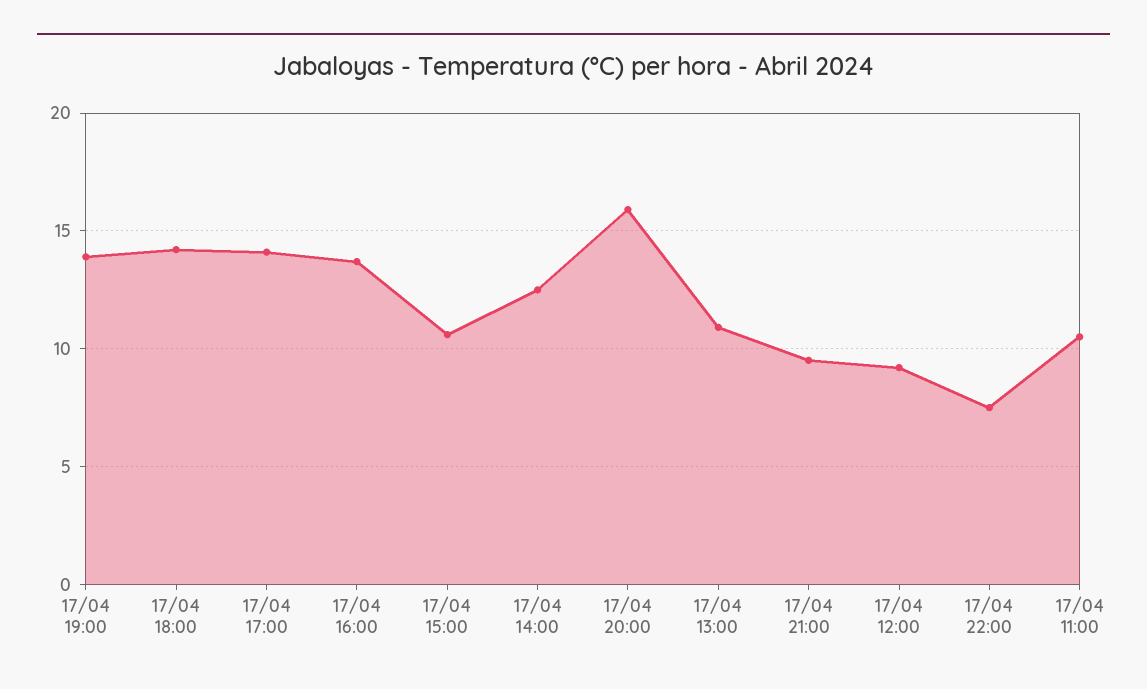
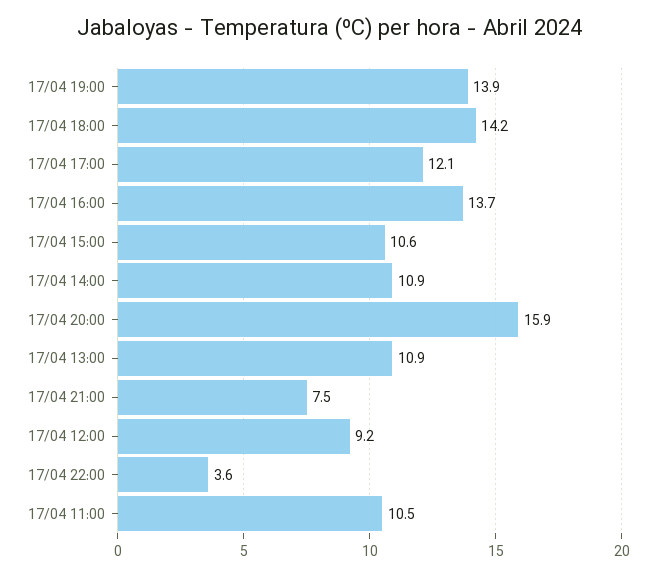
  {
    "17/04 19:00": 13.9,
    "17/04 18:00": 14.2,
-   "17/04 17:00": 14,
+   "17/04 17:00": 12.1,
    "17/04 16:00": 13.7,
    "17/04 15:00": 10.6,
-   "17/04 14:00": 12.5,
+   "17/04 14:00": 10.9,
    "17/04 20:00": 15.9,
    "17/04 13:00": 10.9,
-   "17/04 21:00": 9.5,
+   "17/04 21:00": 7.5,
    "17/04 12:00": 9.2,
-   "17/04 22:00": 7.5,
+   "17/04 22:00": 3.6,
    "17/04 11:00": 10.5
  }

